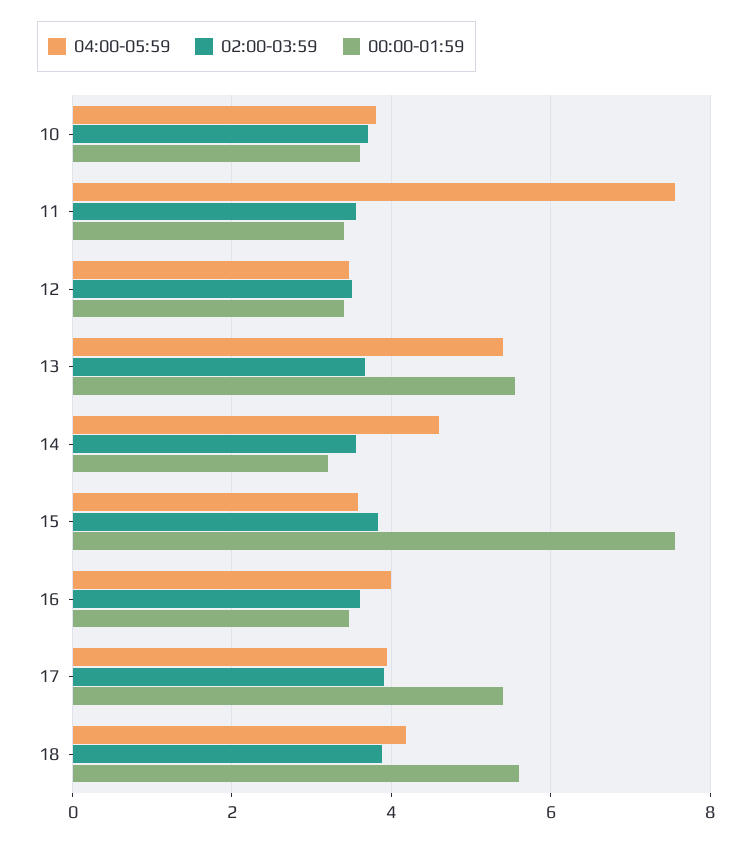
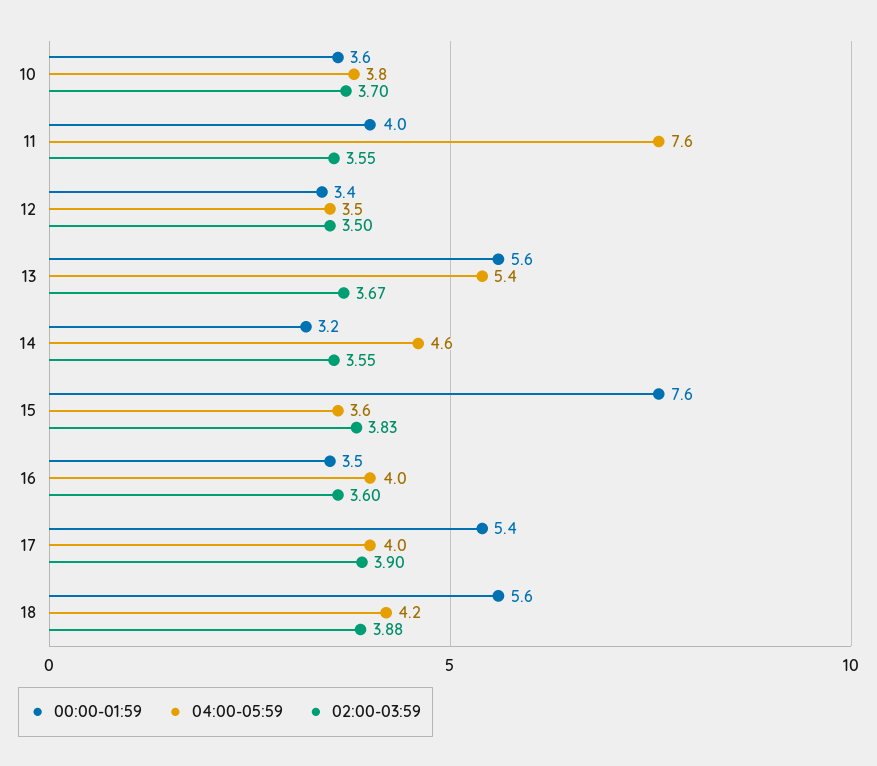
  {
    "04:00-05:59": {
      "10": 3.8,
      "11": 7.6,
      "12": 3.5,
      "13": 5.4,
      "14": 4.6,
      "15": 3.6,
      "16": 4,
      "17": 4,
      "18": 4.2
    },
    "02:00-03:59": {
      "10": 3.7,
      "11": 3.55,
      "12": 3.5,
      "13": 3.67,
      "14": 3.55,
      "15": 3.83,
      "16": 3.6,
      "17": 3.9,
      "18": 3.88
    },
    "00:00-01:59": {
      "10": 3.6,
-     "11": 3.4,
+     "11": 4,
      "12": 3.4,
      "13": 5.6,
      "14": 3.2,
      "15": 7.6,
      "16": 3.5,
      "17": 5.4,
      "18": 5.6
    }
  }

